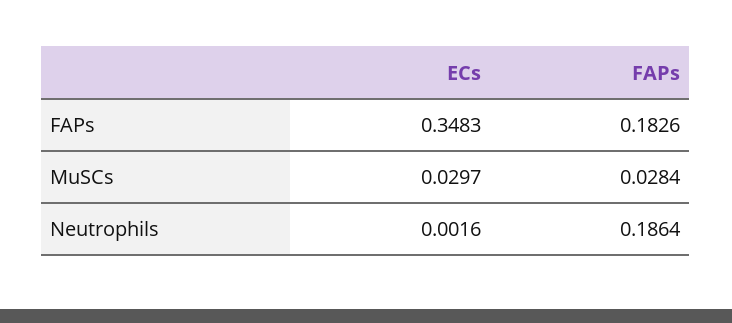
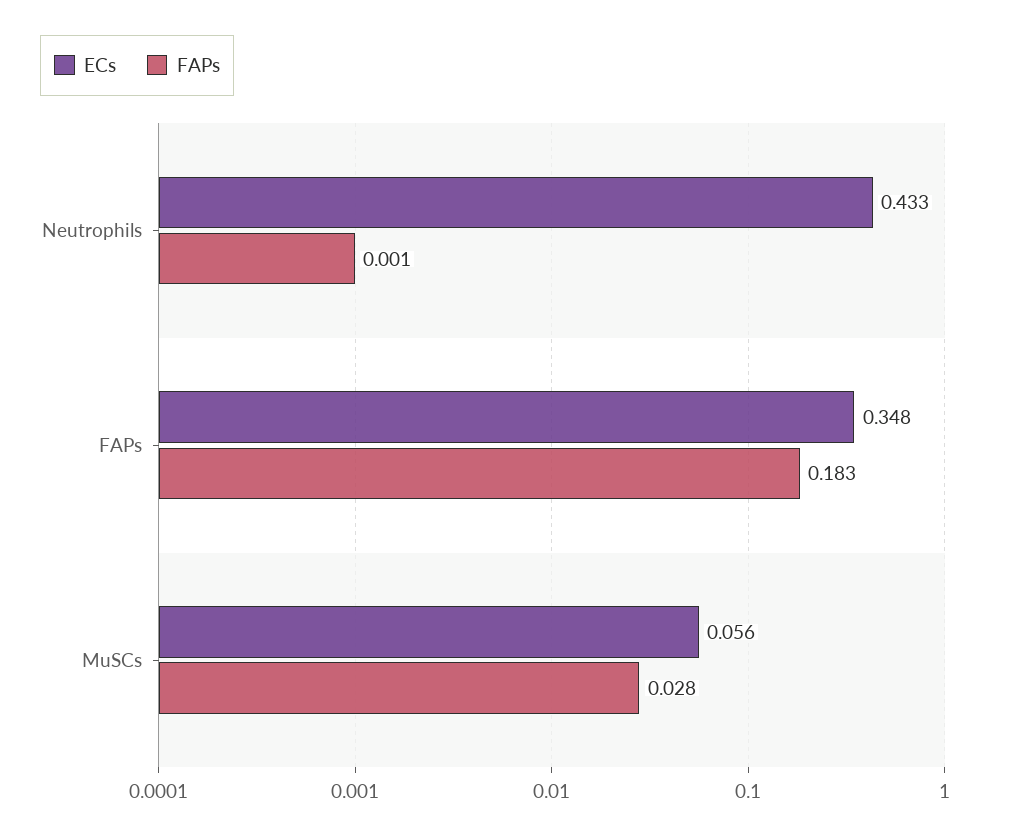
  {
    "ECs": {
      "FAPs": 0.3483,
-     "MuSCs": 0.0297,
+     "MuSCs": 0.056,
-     "Neutrophils": 0.0016
+     "Neutrophils": 0.433
    },
    "FAPs": {
      "FAPs": 0.1826,
      "MuSCs": 0.0284,
-     "Neutrophils": 0.1864
+     "Neutrophils": 0.001
    }
  }

